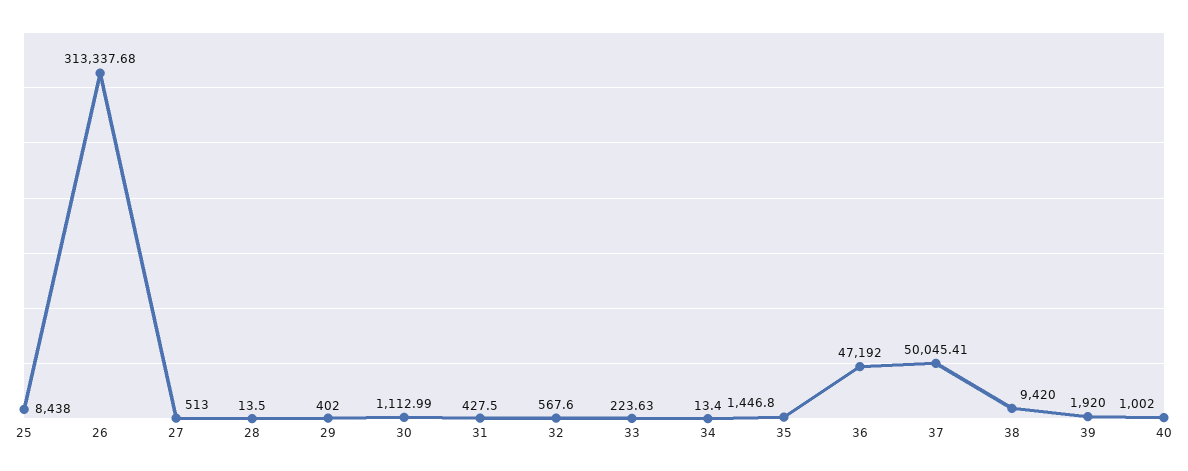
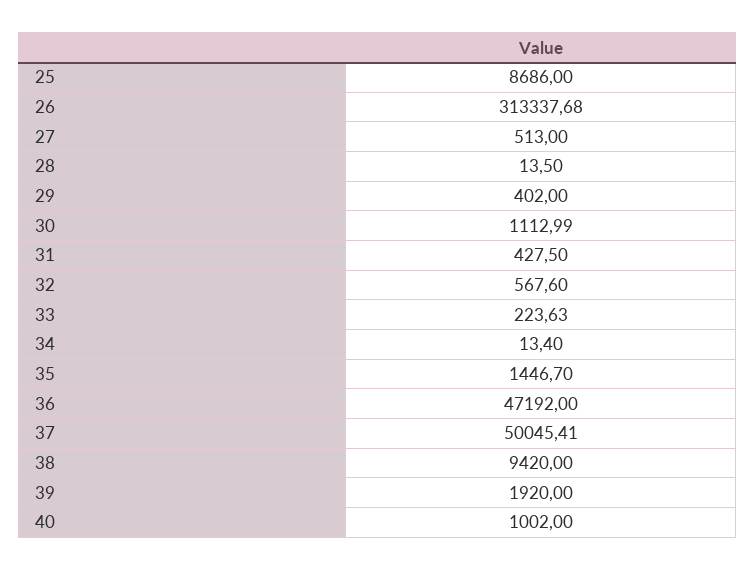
  {
-   "25": 8438,
+   "25": 8686,
    "26": 313337.68,
    "27": 513,
    "28": 13.5,
    "29": 402,
    "30": 1112.99,
    "31": 427.5,
    "32": 567.6,
    "33": 223.63,
    "34": 13.4,
-   "35": 1446.8,
+   "35": 1446.7,
    "36": 47192,
    "37": 50045.41,
    "38": 9420,
    "39": 1920,
    "40": 1002
  }

